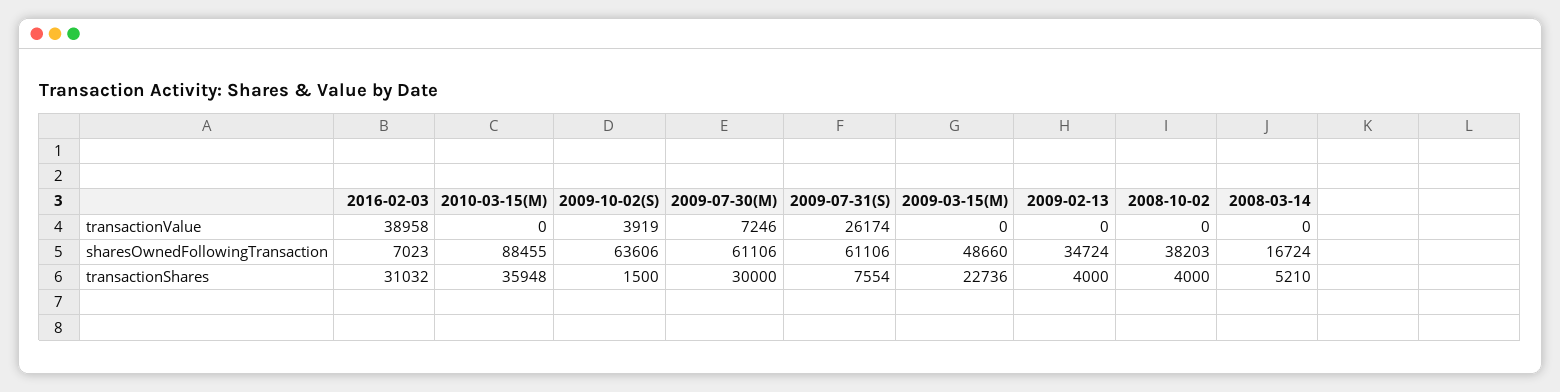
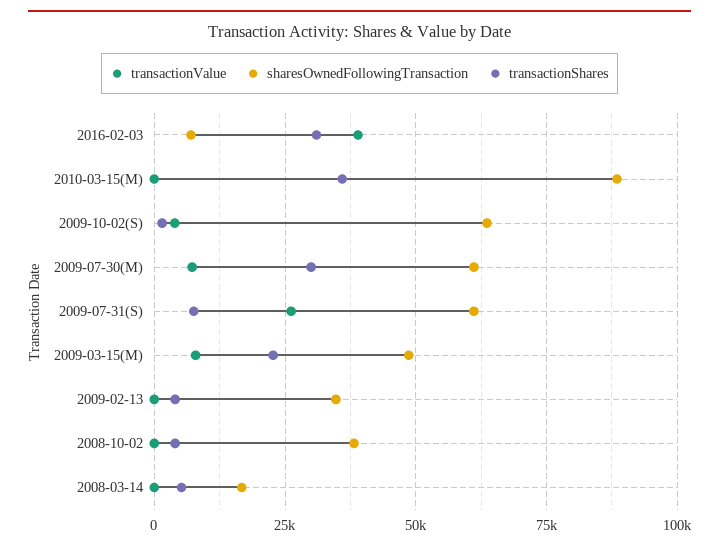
  {
    "transactionValue": {
      "2016-02-03": 38958,
      "2010-03-15(M)": 0,
      "2009-10-02(S)": 3919,
      "2009-07-30(M)": 7246,
      "2009-07-31(S)": 26174,
-     "2009-03-15(M)": 0,
+     "2009-03-15(M)": 7500,
      "2009-02-13": 0,
      "2008-10-02": 0,
      "2008-03-14": 0
    },
    "sharesOwnedFollowingTransaction": {
      "2016-02-03": 7023,
      "2010-03-15(M)": 88455,
      "2009-10-02(S)": 63606,
      "2009-07-30(M)": 61106,
      "2009-07-31(S)": 61106,
      "2009-03-15(M)": 48660,
      "2009-02-13": 34724,
      "2008-10-02": 38203,
      "2008-03-14": 16724
    },
    "transactionShares": {
      "2016-02-03": 31032,
      "2010-03-15(M)": 35948,
      "2009-10-02(S)": 1500,
      "2009-07-30(M)": 30000,
      "2009-07-31(S)": 7554,
      "2009-03-15(M)": 22736,
      "2009-02-13": 4000,
      "2008-10-02": 4000,
      "2008-03-14": 5210
    }
  }

